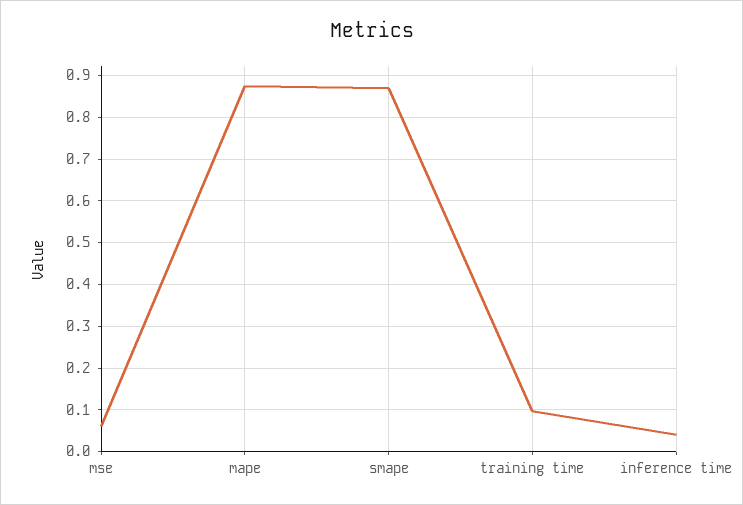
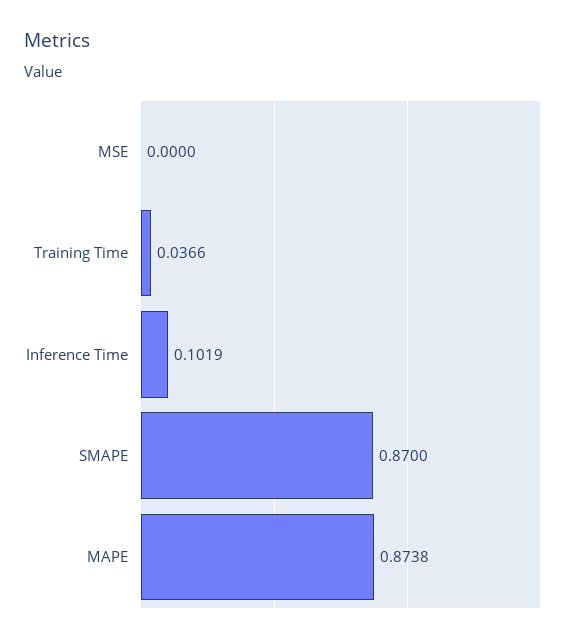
  {
-   "mse": 0.06,
+   "mse": 0,
    "mape": 0.8738,
    "smape": 0.87,
-   "training time": 0.1,
+   "training time": 0.0366,
-   "inference time": 0.04
+   "inference time": 0.1019
  }

